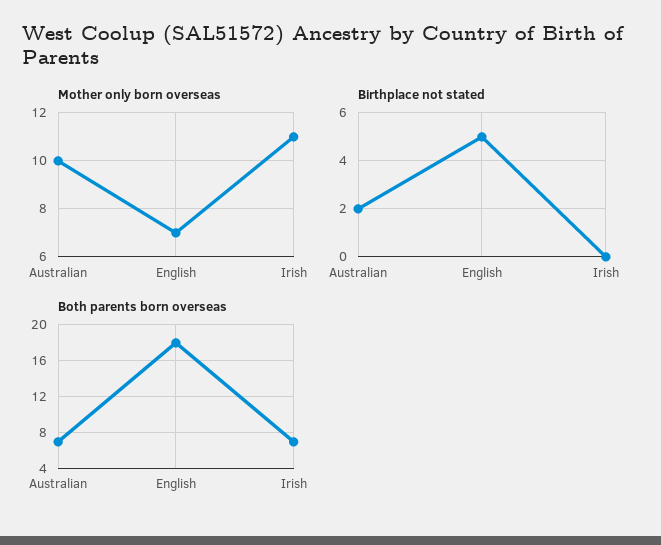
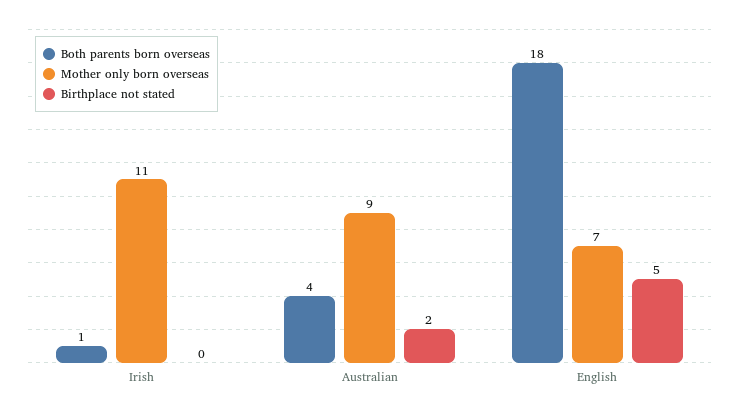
  {
    "Mother only born overseas": {
-     "Australian": 10,
+     "Australian": 9,
      "English": 7,
      "Irish": 11
    },
    "Birthplace not stated": {
      "Australian": 2,
      "English": 5,
      "Irish": 0
    },
    "Both parents born overseas": {
-     "Australian": 7,
+     "Australian": 4,
      "English": 18,
-     "Irish": 7
+     "Irish": 1
    }
  }

